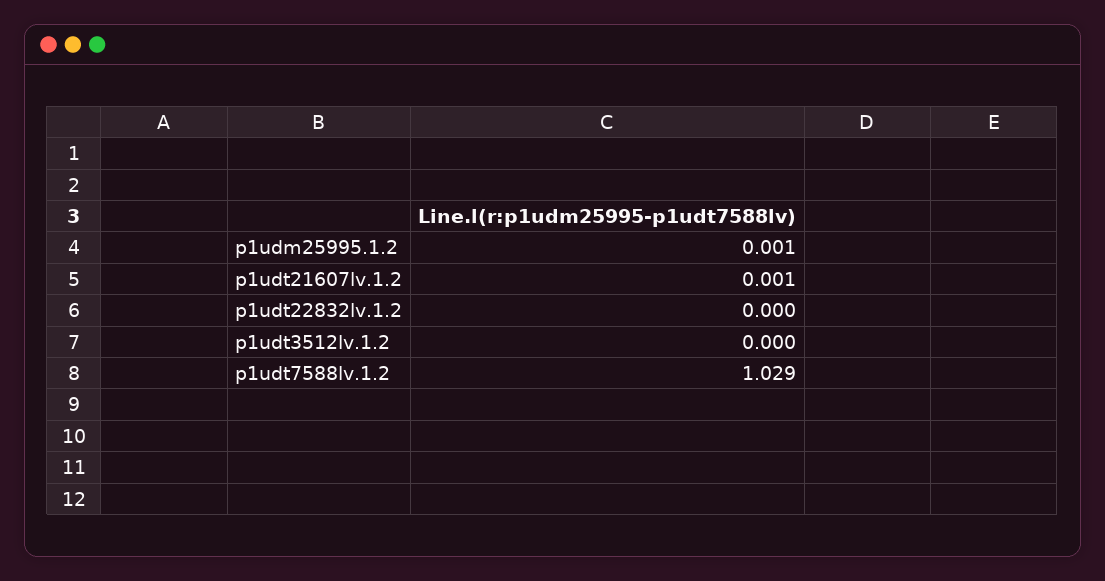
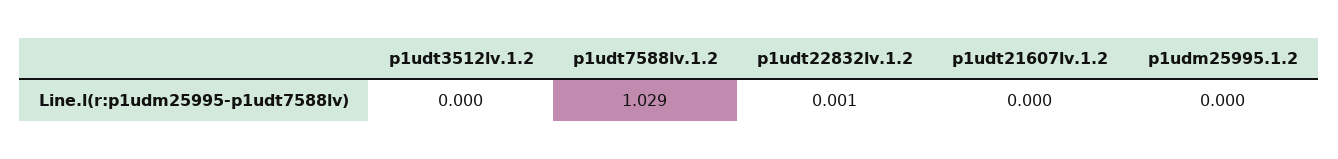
  {
-   "p1udm25995.1.2": 0.001,
+   "p1udm25995.1.2": 0,
-   "p1udt21607lv.1.2": 0.001,
+   "p1udt21607lv.1.2": 0,
-   "p1udt22832lv.1.2": 0,
+   "p1udt22832lv.1.2": 0.001,
    "p1udt3512lv.1.2": 0,
    "p1udt7588lv.1.2": 1.029
  }

